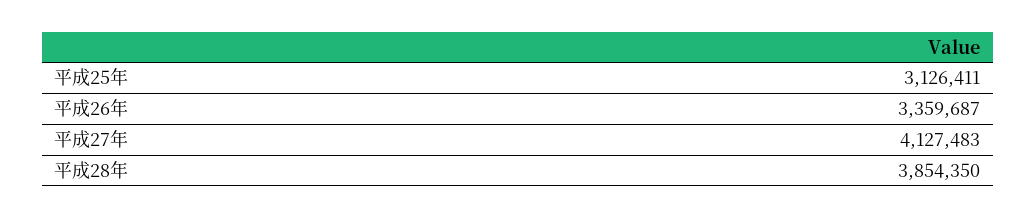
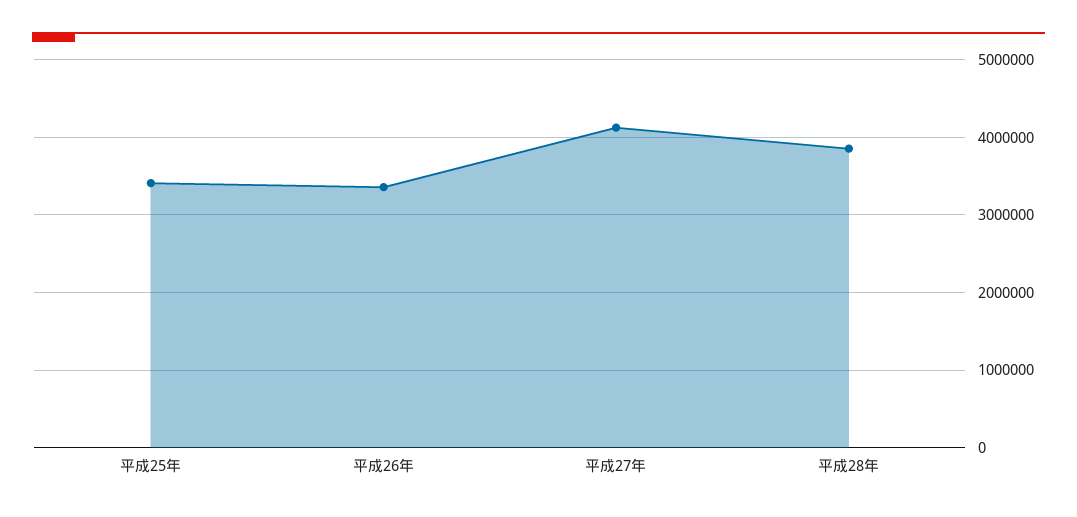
  {
-   "平成25年": 3126411,
+   "平成25年": 3400000,
    "平成26年": 3359687,
    "平成27年": 4127483,
    "平成28年": 3854350
  }

